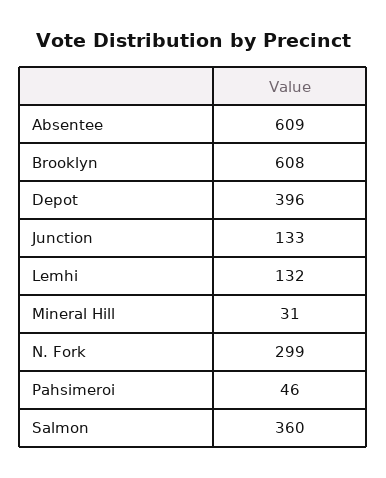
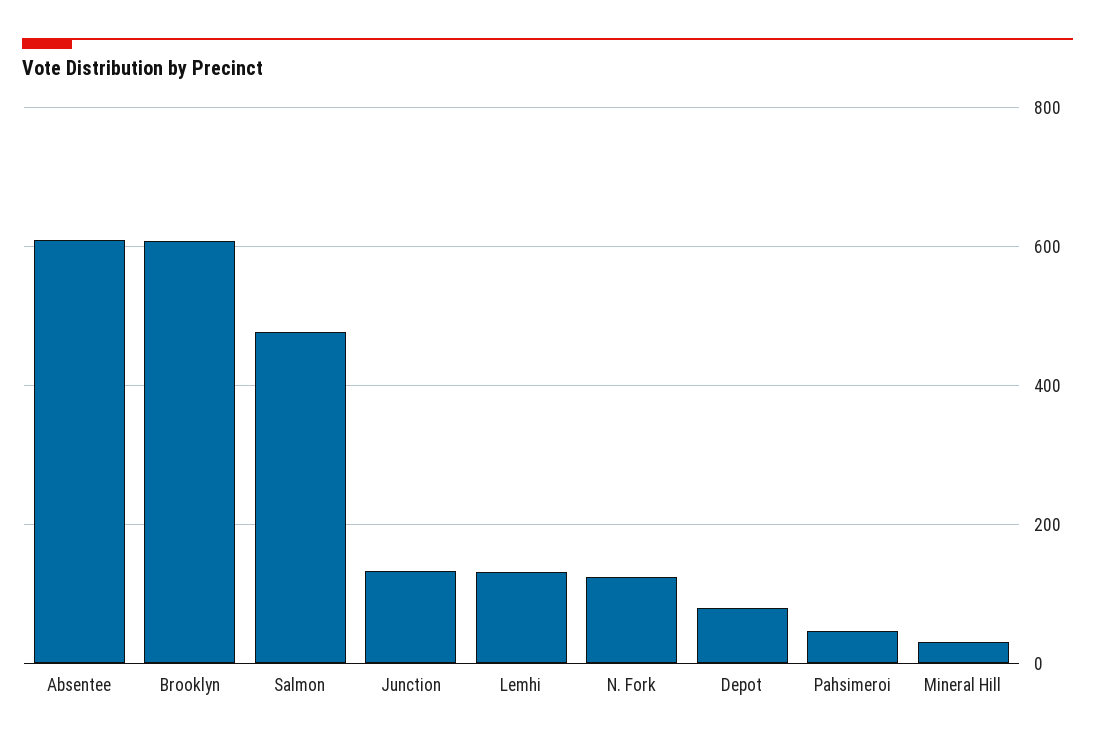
  {
    "Absentee": 609,
    "Brooklyn": 608,
-   "Depot": 396,
+   "Depot": 80,
    "Junction": 133,
    "Lemhi": 132,
    "Mineral Hill": 31,
-   "N. Fork": 299,
+   "N. Fork": 120,
    "Pahsimeroi": 46,
-   "Salmon": 360
+   "Salmon": 480
  }

